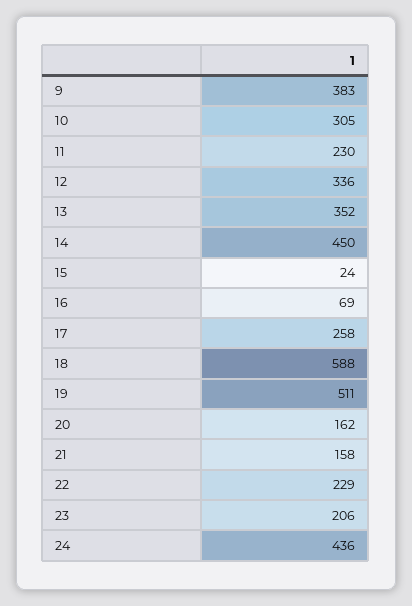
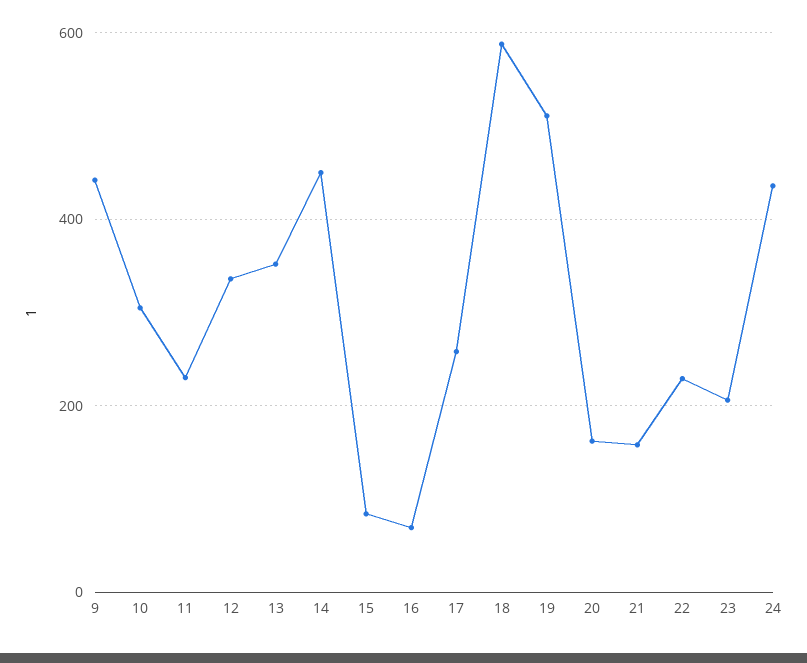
  {
-   "9": 383,
+   "9": 440,
    "10": 305,
    "11": 230,
    "12": 336,
    "13": 352,
    "14": 450,
-   "15": 24,
+   "15": 80,
    "16": 69,
    "17": 258,
    "18": 588,
    "19": 511,
    "20": 162,
    "21": 158,
    "22": 229,
    "23": 206,
    "24": 436
  }

